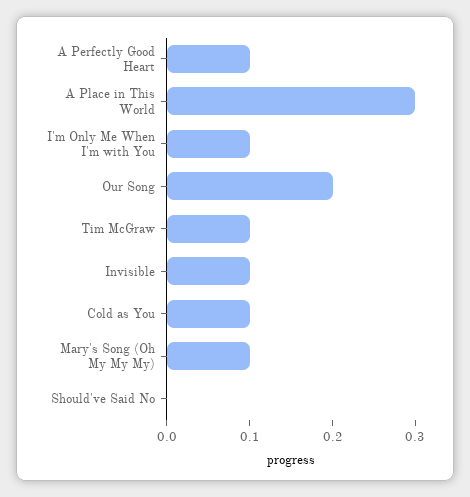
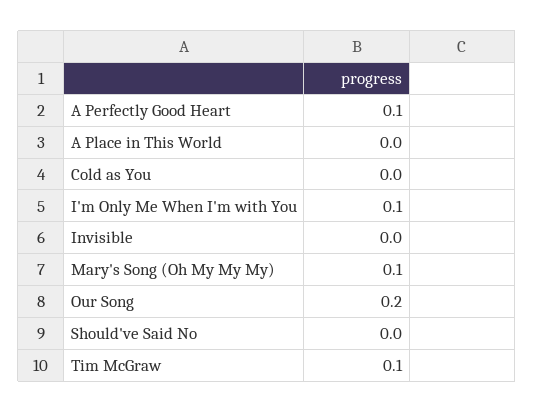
  {
    "A Perfectly Good Heart": 0.1,
-   "A Place in This World": 0.3,
+   "A Place in This World": 0,
    "I'm Only Me When I'm with You": 0.1,
    "Our Song": 0.2,
    "Tim McGraw": 0.1,
-   "Invisible": 0.1,
+   "Invisible": 0,
-   "Cold as You": 0.1,
+   "Cold as You": 0,
    "Mary's Song (Oh My My My)": 0.1,
    "Should've Said No": 0
  }

